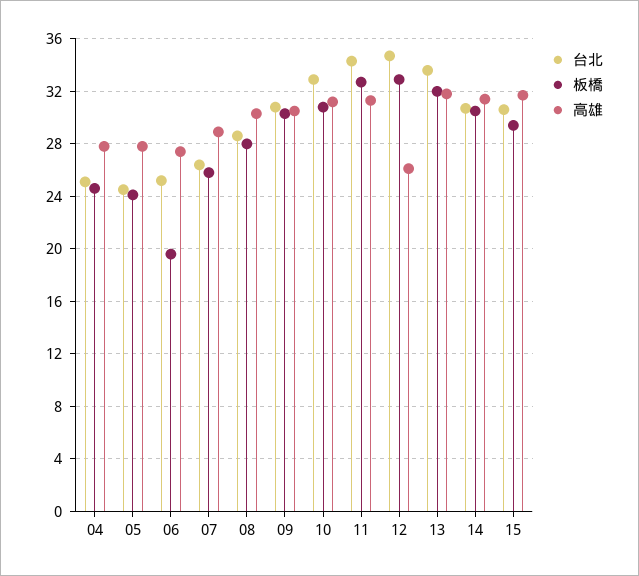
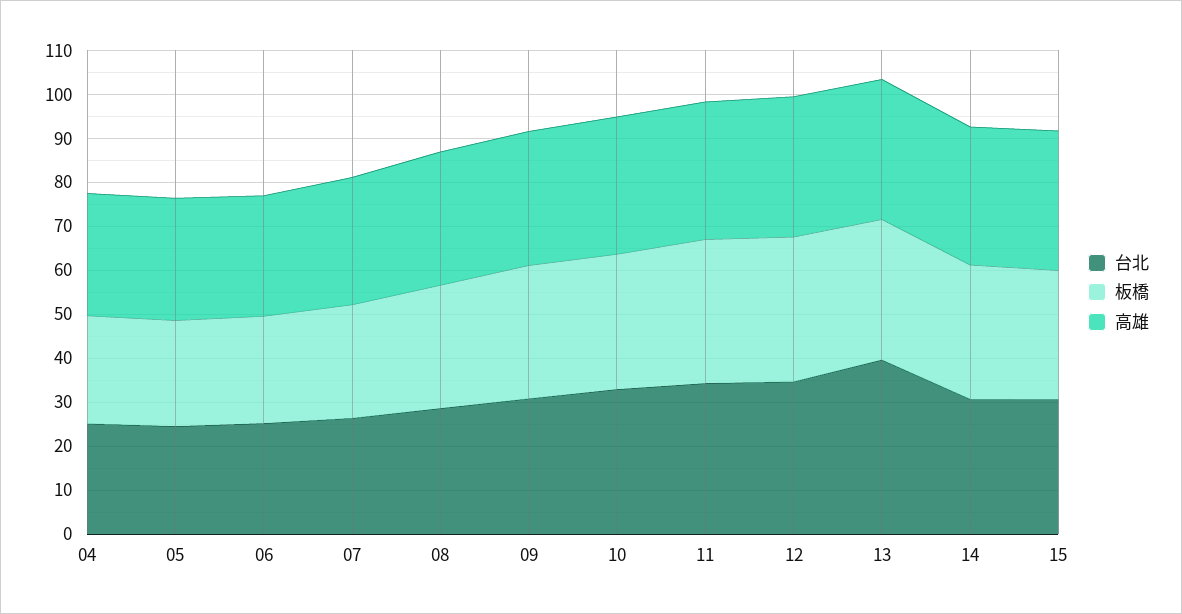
  {
    "台北": {
      "04": 25,
      "05": 24.5,
      "06": 25,
      "07": 26.5,
      "08": 28.5,
      "09": 31,
      "10": 33,
      "11": 34.5,
      "12": 34.5,
-     "13": 33.5,
+     "13": 40,
      "14": 30.5,
      "15": 30.5
    },
    "板橋": {
      "04": 24.5,
      "05": 24,
-     "06": 19.5,
+     "06": 24,
      "07": 26,
      "08": 28,
      "09": 30.5,
      "10": 31,
      "11": 32.5,
      "12": 33,
      "13": 32,
      "14": 30.5,
      "15": 29.5
    },
    "高雄": {
      "04": 28,
      "05": 28,
      "06": 27.5,
      "07": 29,
      "08": 30.5,
      "09": 30.5,
      "10": 31,
      "11": 31.5,
-     "12": 26,
+     "12": 32,
      "13": 32,
      "14": 31.5,
      "15": 31.5
    }
  }

